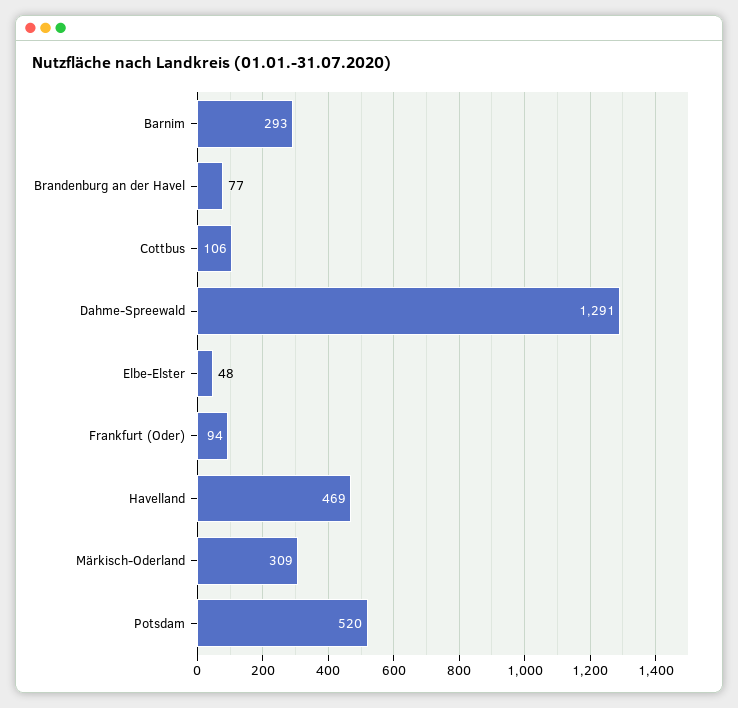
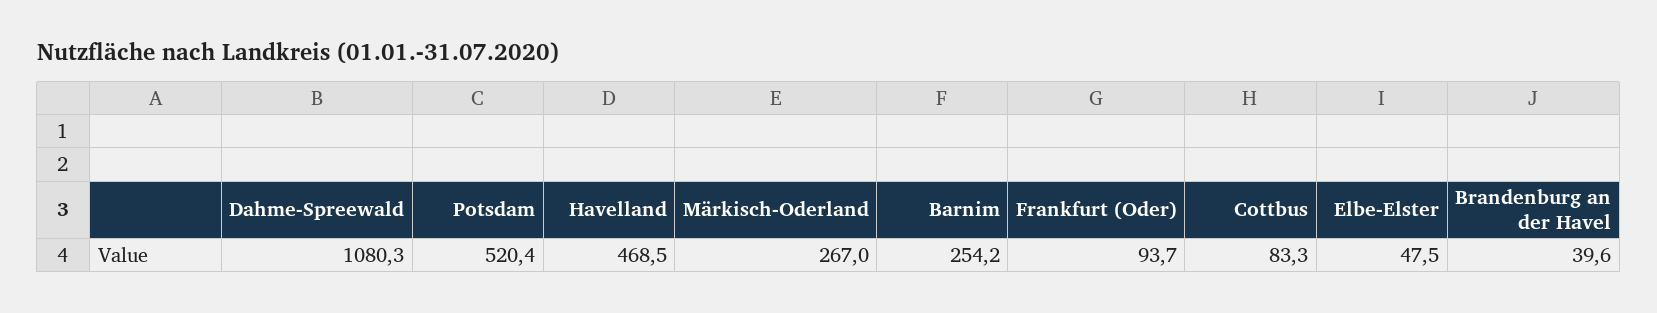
  {
-   "Barnim": 293,
+   "Barnim": 254.2,
-   "Brandenburg an der Havel": 77,
+   "Brandenburg an der Havel": 39.6,
-   "Cottbus": 106,
+   "Cottbus": 83.3,
-   "Dahme-Spreewald": 1291,
+   "Dahme-Spreewald": 1080.3,
    "Elbe-Elster": 47.5,
    "Frankfurt (Oder)": 93.7,
    "Havelland": 468.5,
-   "Märkisch-Oderland": 309,
+   "Märkisch-Oderland": 267,
    "Potsdam": 520.4
  }

